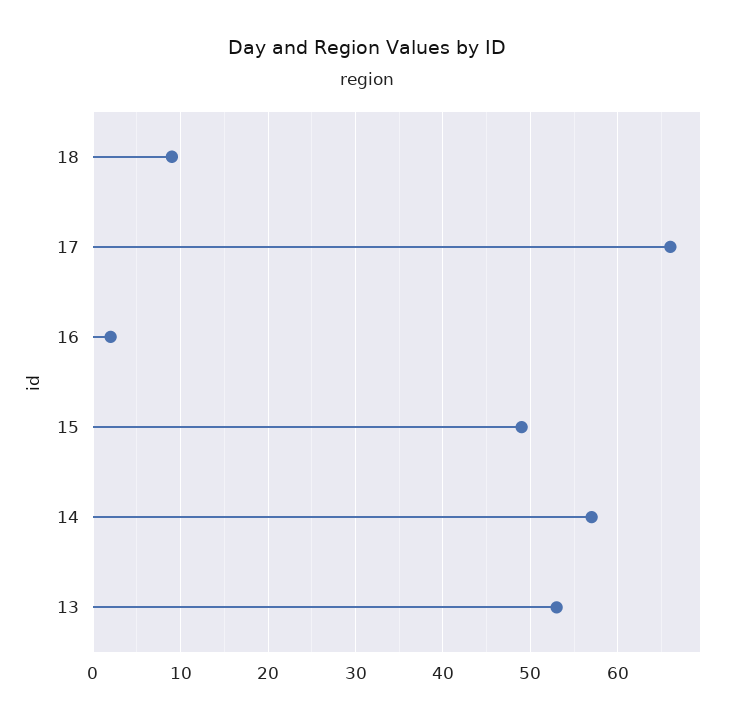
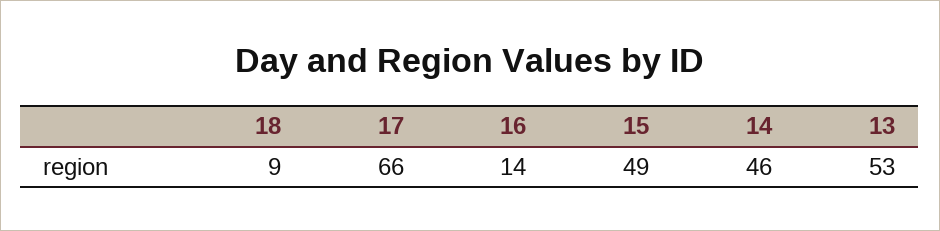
  {
    "18": 9,
    "17": 66,
-   "16": 2,
+   "16": 14,
    "15": 49,
-   "14": 57,
+   "14": 46,
    "13": 53
  }

